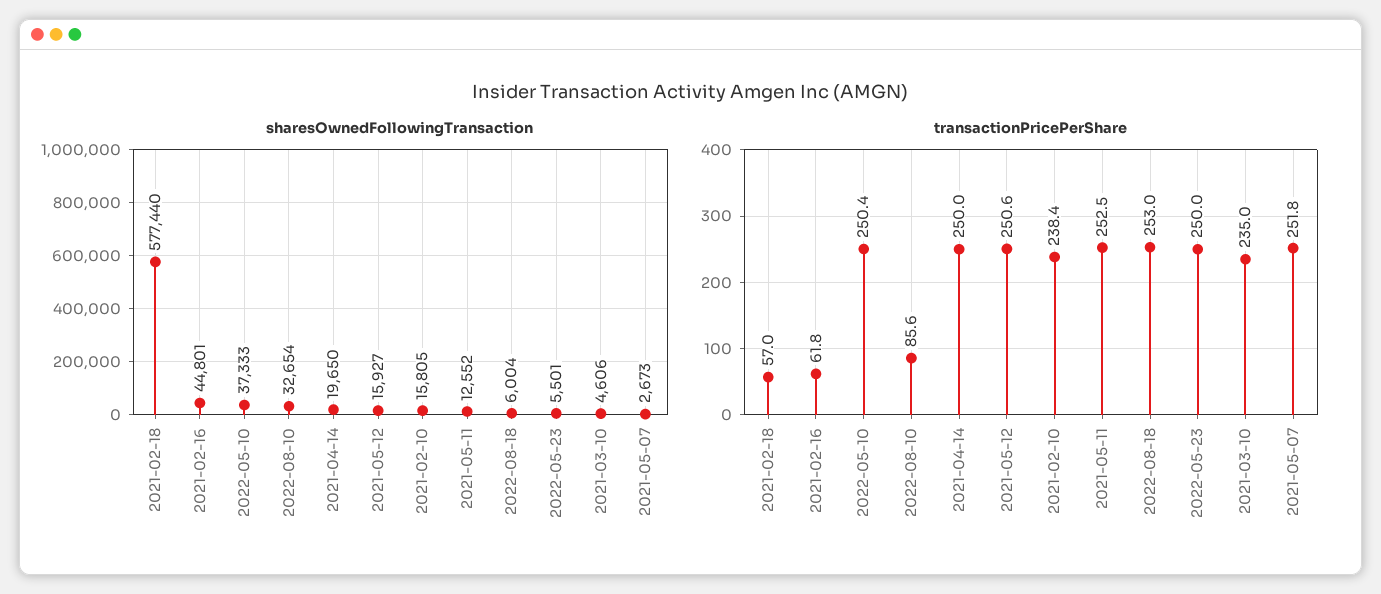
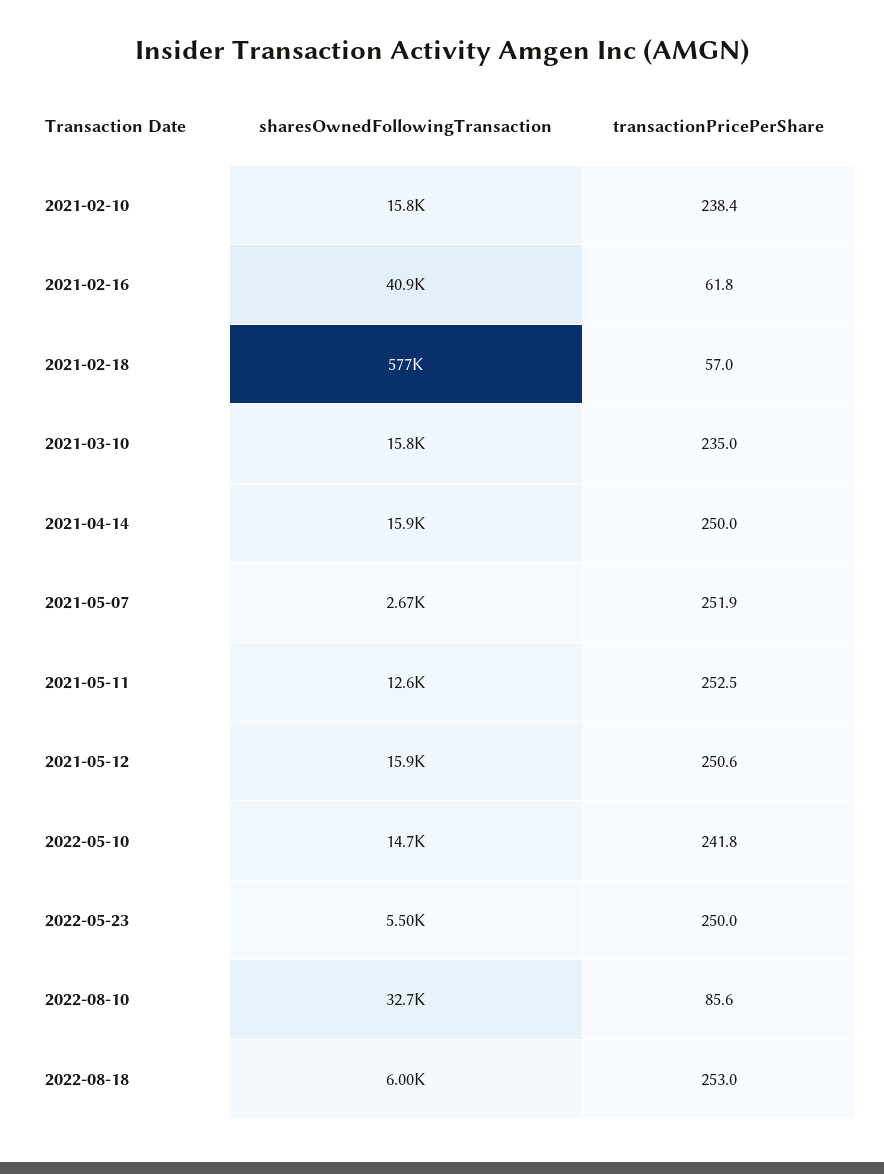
  {
    "sharesOwnedFollowingTransaction": {
      "2021-02-18": 577440,
-     "2021-02-16": 44801,
+     "2021-02-16": 40900,
-     "2022-05-10": 37333,
+     "2022-05-10": 14700,
      "2022-08-10": 32654,
-     "2021-04-14": 19650,
+     "2021-04-14": 15900,
      "2021-05-12": 15927,
      "2021-02-10": 15805,
      "2021-05-11": 12552,
      "2022-08-18": 6004,
      "2022-05-23": 5501,
-     "2021-03-10": 4606,
+     "2021-03-10": 15800,
      "2021-05-07": 2673
    },
    "transactionPricePerShare": {
      "2021-02-18": 57,
      "2021-02-16": 61.8,
-     "2022-05-10": 250.4,
+     "2022-05-10": 241.8,
      "2022-08-10": 85.6,
      "2021-04-14": 250,
      "2021-05-12": 250.6,
      "2021-02-10": 238.4,
      "2021-05-11": 252.5,
      "2022-08-18": 253,
      "2022-05-23": 250,
      "2021-03-10": 235,
-     "2021-05-07": 251.8
+     "2021-05-07": 251.9
    }
  }

